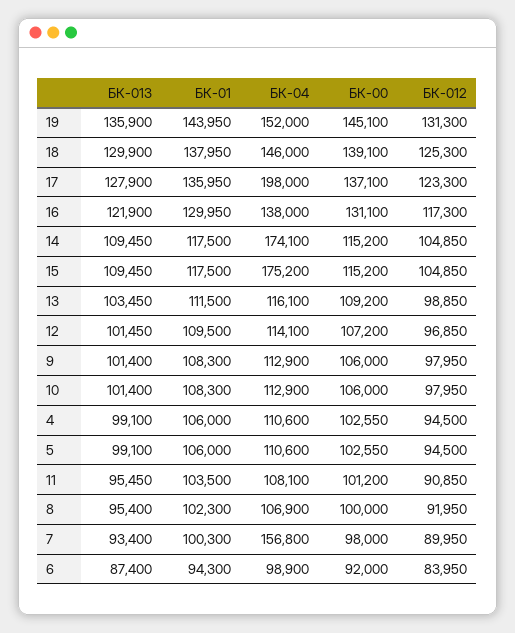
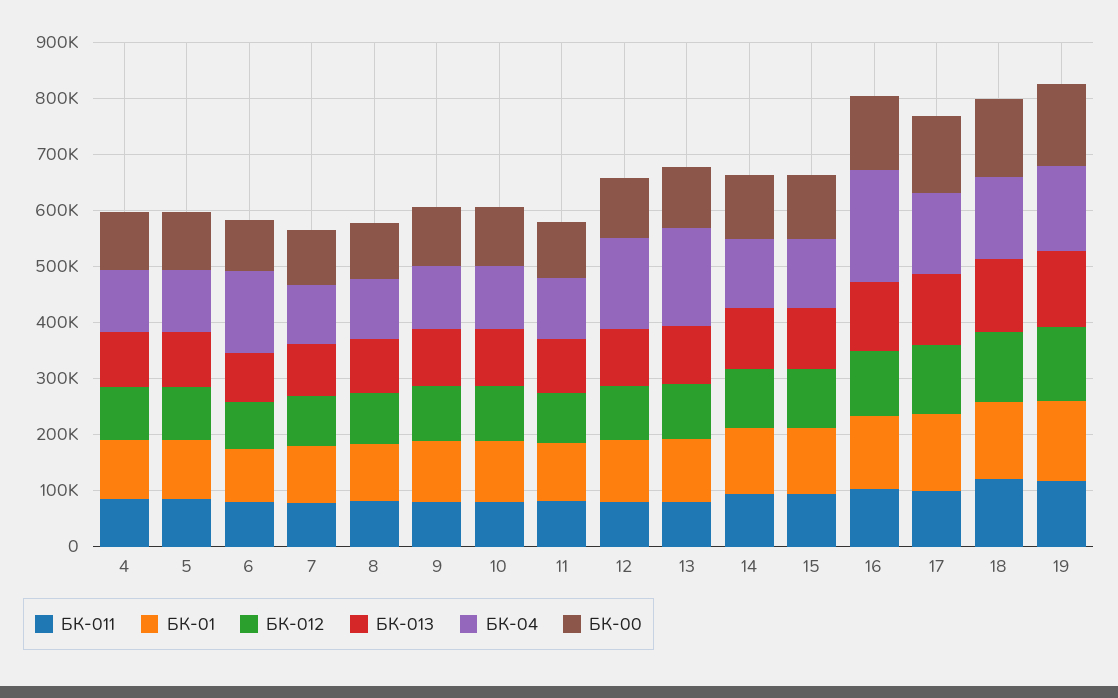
  {
    "БК-013": {
      "19": 135900,
      "18": 129900,
      "17": 127900,
      "16": 121900,
      "14": 109450,
      "15": 109450,
      "13": 103450,
      "12": 101450,
      "9": 101400,
      "10": 101400,
      "4": 99100,
      "5": 99100,
      "11": 95450,
      "8": 95400,
      "7": 93400,
      "6": 87400
    },
    "БК-01": {
      "19": 143950,
      "18": 137950,
      "17": 135950,
      "16": 129950,
      "14": 117500,
      "15": 117500,
      "13": 111500,
      "12": 109500,
      "9": 108300,
      "10": 108300,
      "4": 106000,
      "5": 106000,
      "11": 103500,
      "8": 102300,
      "7": 100300,
      "6": 94300
    },
    "БК-04": {
      "19": 152000,
      "18": 146000,
-     "17": 198000,
+     "17": 140000,
-     "16": 138000,
+     "16": 200000,
-     "14": 174100,
+     "14": 120000,
-     "15": 175200,
+     "15": 120000,
-     "13": 116100,
+     "13": 180000,
-     "12": 114100,
+     "12": 160000,
      "9": 112900,
      "10": 112900,
      "4": 110600,
      "5": 110600,
      "11": 108100,
      "8": 106900,
-     "7": 156800,
+     "7": 100000,
-     "6": 98900
+     "6": 140000
    },
    "БК-00": {
      "19": 145100,
      "18": 139100,
      "17": 137100,
      "16": 131100,
      "14": 115200,
      "15": 115200,
      "13": 109200,
      "12": 107200,
      "9": 106000,
      "10": 106000,
      "4": 102550,
      "5": 102550,
      "11": 101200,
      "8": 100000,
      "7": 98000,
      "6": 92000
    },
    "БК-012": {
      "19": 131300,
      "18": 125300,
      "17": 123300,
      "16": 117300,
      "14": 104850,
      "15": 104850,
      "13": 98850,
      "12": 96850,
      "9": 97950,
      "10": 97950,
      "4": 94500,
      "5": 94500,
      "11": 90850,
      "8": 91950,
      "7": 89950,
      "6": 83950
-   }
+   },
+   "БК-011": {
+     "4": 80000,
+     "5": 80000,
+     "6": 80000,
+     "7": 80000,
+     "8": 80000,
+     "9": 80000,
+     "10": 80000,
+     "11": 80000,
+     "12": 80000,
+     "13": 80000,
+     "14": 100000,
+     "15": 100000,
+     "16": 100000,
+     "17": 100000,
+     "18": 120000,
+     "19": 120000
+   }
  }

